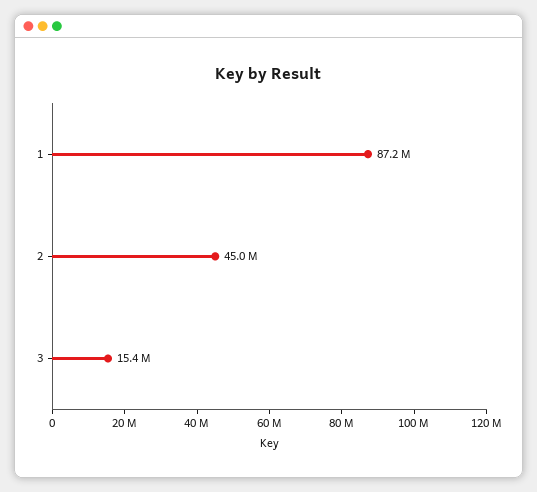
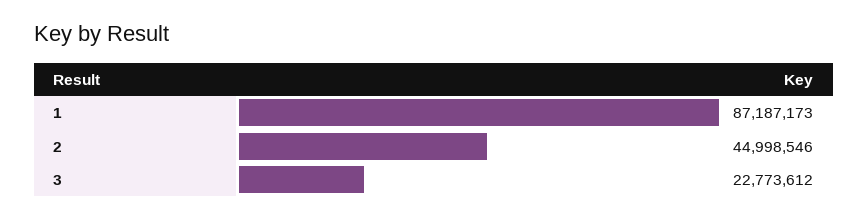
  {
    "1": 87187173,
    "2": 44998546,
-   "3": 15400000
+   "3": 22773612
  }

